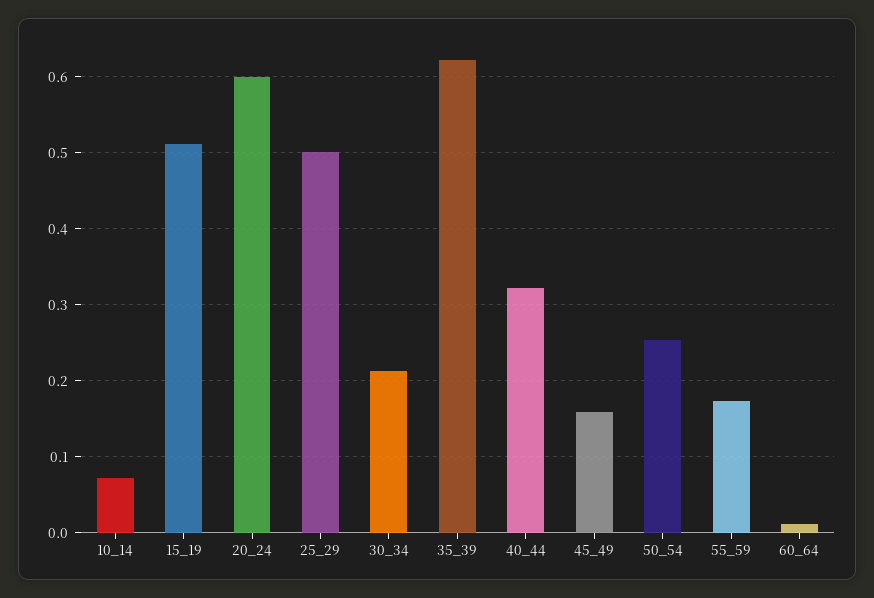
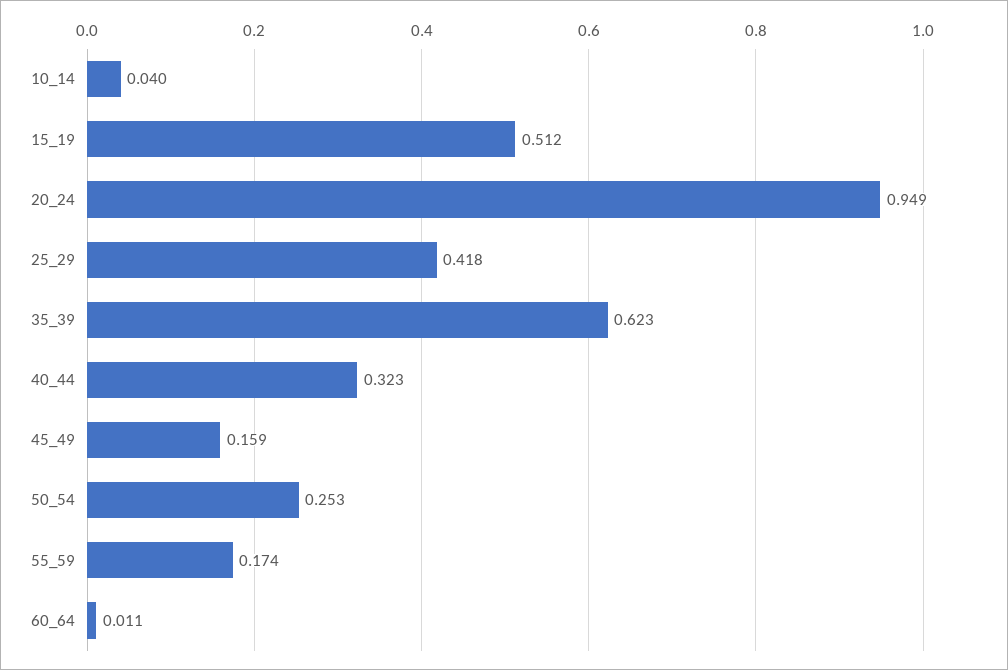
  {
-   "10_14": 0.07,
+   "10_14": 0.04,
    "15_19": 0.512,
-   "20_24": 0.6,
+   "20_24": 0.949,
-   "25_29": 0.5,
+   "25_29": 0.418,
-   "30_34": 0.21,
    "35_39": 0.623,
    "40_44": 0.323,
    "45_49": 0.159,
    "50_54": 0.253,
    "55_59": 0.174,
    "60_64": 0.011
  }

